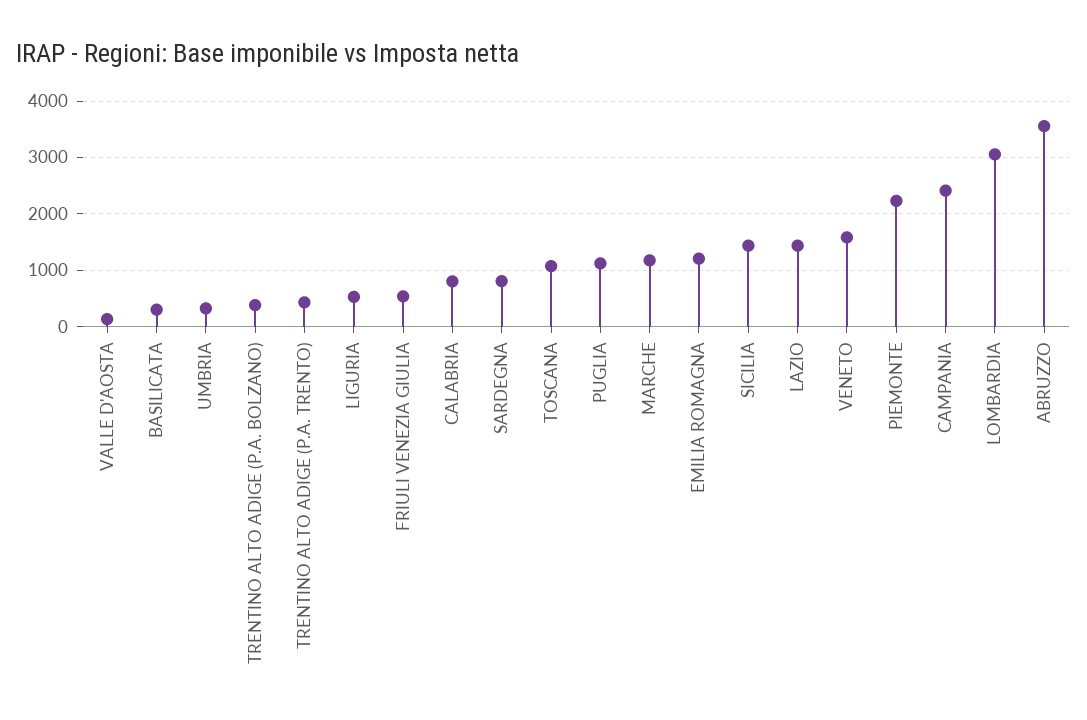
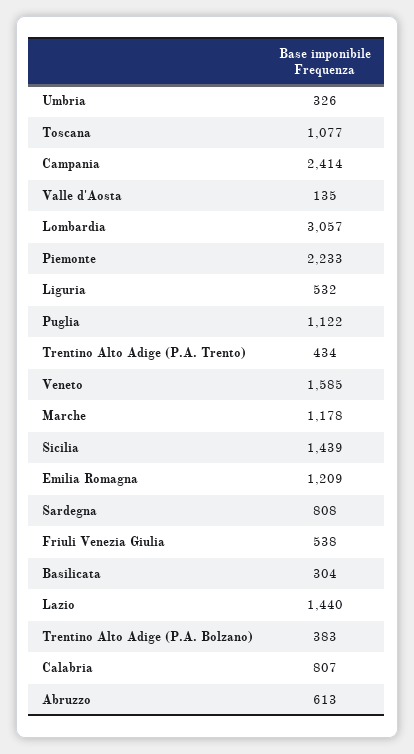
  {
    "VALLE D'AOSTA": 135,
    "BASILICATA": 304,
    "UMBRIA": 326,
    "TRENTINO ALTO ADIGE (P.A. BOLZANO)": 383,
    "TRENTINO ALTO ADIGE (P.A. TRENTO)": 434,
    "LIGURIA": 532,
    "FRIULI VENEZIA GIULIA": 538,
    "CALABRIA": 807,
    "SARDEGNA": 808,
    "TOSCANA": 1077,
    "PUGLIA": 1122,
    "MARCHE": 1178,
    "EMILIA ROMAGNA": 1209,
    "SICILIA": 1439,
    "LAZIO": 1440,
    "VENETO": 1585,
    "PIEMONTE": 2233,
    "CAMPANIA": 2414,
    "LOMBARDIA": 3057,
-   "ABRUZZO": 3600
+   "ABRUZZO": 613
  }

